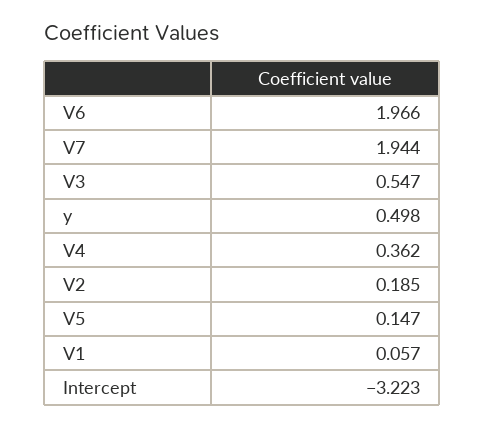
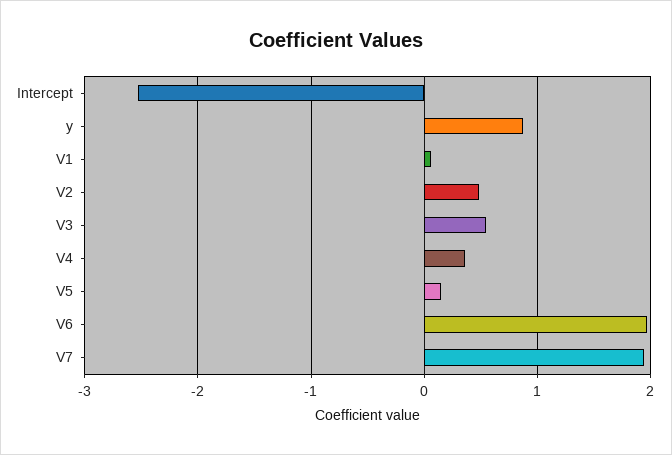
  {
    "V6": 1.966,
    "V7": 1.944,
    "V3": 0.547,
-   "y": 0.498,
+   "y": 0.9,
    "V4": 0.362,
-   "V2": 0.185,
+   "V2": 0.5,
    "V5": 0.147,
    "V1": 0.057,
-   "Intercept": -3.223
+   "Intercept": -2.5
  }

